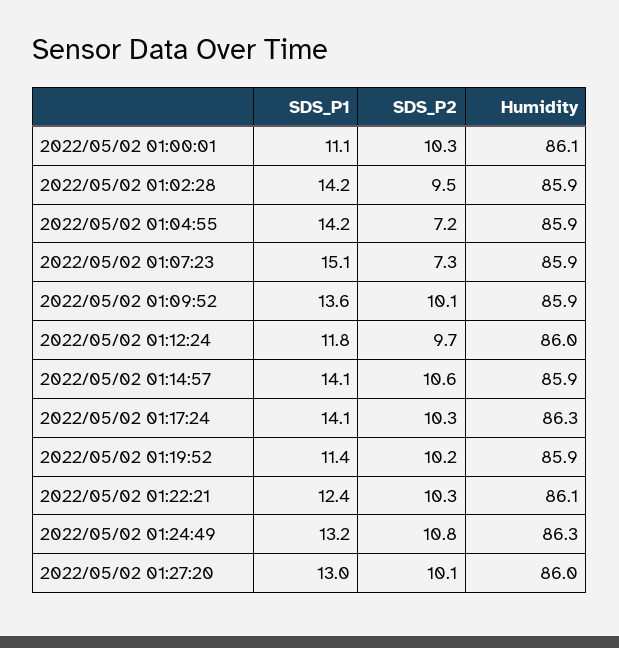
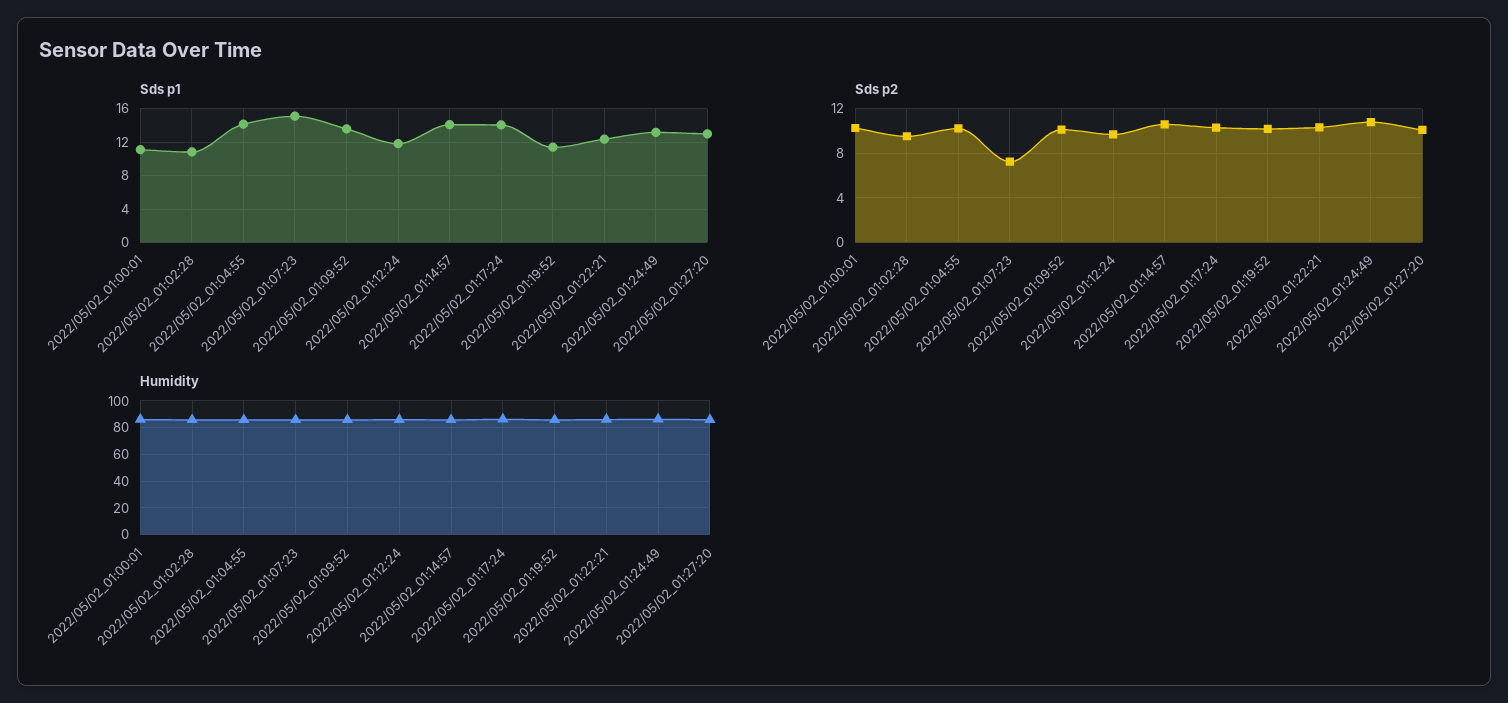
  {
    "SDS_P1": {
      "2022/05/02 01:00:01": 11.1,
-     "2022/05/02 01:02:28": 14.2,
+     "2022/05/02 01:02:28": 11,
      "2022/05/02 01:04:55": 14.2,
      "2022/05/02 01:07:23": 15.1,
      "2022/05/02 01:09:52": 13.6,
      "2022/05/02 01:12:24": 11.8,
      "2022/05/02 01:14:57": 14.1,
      "2022/05/02 01:17:24": 14.1,
      "2022/05/02 01:19:52": 11.4,
      "2022/05/02 01:22:21": 12.4,
      "2022/05/02 01:24:49": 13.2,
      "2022/05/02 01:27:20": 13
    },
    "SDS_P2": {
      "2022/05/02 01:00:01": 10.3,
      "2022/05/02 01:02:28": 9.5,
-     "2022/05/02 01:04:55": 7.2,
+     "2022/05/02 01:04:55": 10,
      "2022/05/02 01:07:23": 7.3,
      "2022/05/02 01:09:52": 10.1,
      "2022/05/02 01:12:24": 9.7,
      "2022/05/02 01:14:57": 10.6,
      "2022/05/02 01:17:24": 10.3,
      "2022/05/02 01:19:52": 10.2,
      "2022/05/02 01:22:21": 10.3,
      "2022/05/02 01:24:49": 10.8,
      "2022/05/02 01:27:20": 10.1
    },
    "Humidity": {
      "2022/05/02 01:00:01": 86.1,
      "2022/05/02 01:02:28": 85.9,
      "2022/05/02 01:04:55": 85.9,
      "2022/05/02 01:07:23": 85.9,
      "2022/05/02 01:09:52": 85.9,
      "2022/05/02 01:12:24": 86,
      "2022/05/02 01:14:57": 85.9,
      "2022/05/02 01:17:24": 86.3,
      "2022/05/02 01:19:52": 85.9,
      "2022/05/02 01:22:21": 86.1,
      "2022/05/02 01:24:49": 86.3,
      "2022/05/02 01:27:20": 86
    }
  }

